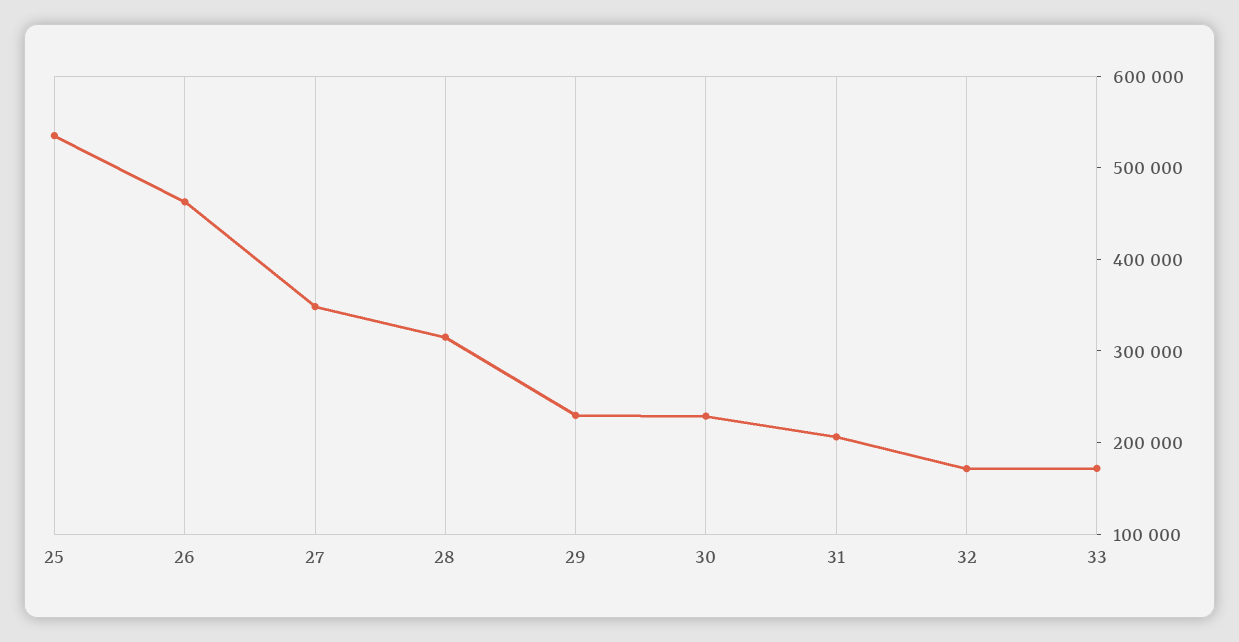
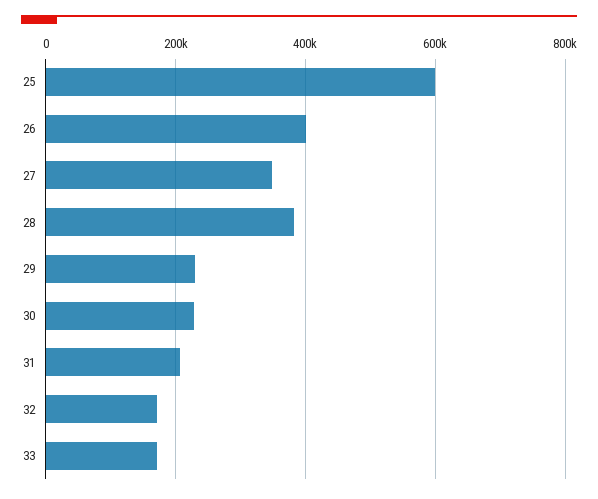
  {
-   "25": 540000,
+   "25": 600000,
-   "26": 460000,
+   "26": 400000,
    "27": 340000,
-   "28": 320000,
+   "28": 380000,
    "29": 220000,
    "30": 220000,
    "31": 200000,
    "32": 180000,
    "33": 180000
  }

